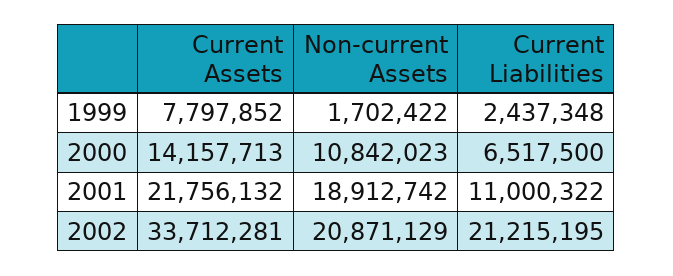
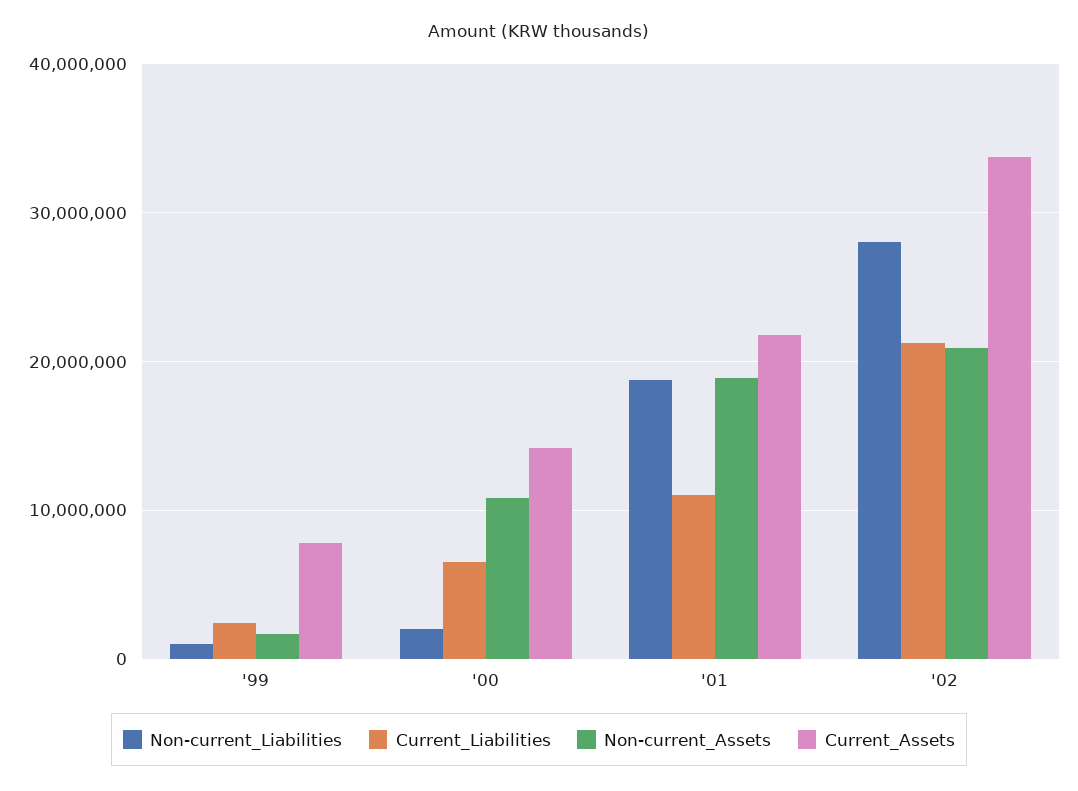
  {
    "Current Assets": {
      "1999": 7797852,
      "2000": 14157713,
      "2001": 21756132,
      "2002": 33712281
    },
    "Non-current Assets": {
      "1999": 1702422,
      "2000": 10842023,
      "2001": 18912742,
      "2002": 20871129
    },
    "Current Liabilities": {
      "1999": 2437348,
      "2000": 6517500,
      "2001": 11000322,
      "2002": 21215195
-   }
+   },
+   "Non-current_Liabilities": {
+     "1999": 1000000,
+     "2000": 2000000,
+     "2001": 19000000,
+     "2002": 28000000
+   }
  }

